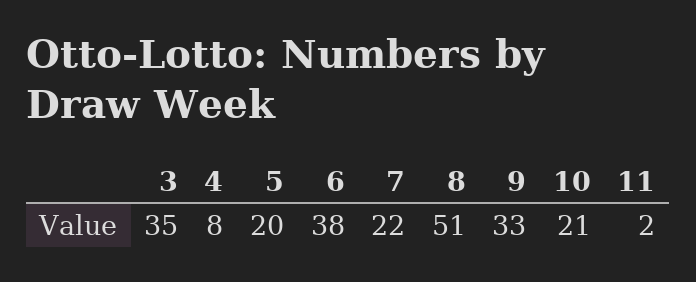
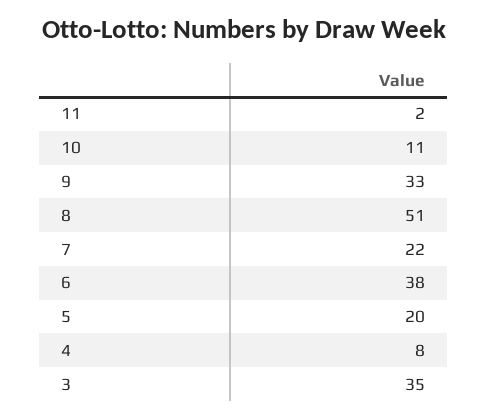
  {
    "3": 35,
    "4": 8,
    "5": 20,
    "6": 38,
    "7": 22,
    "8": 51,
    "9": 33,
-   "10": 21,
+   "10": 11,
    "11": 2
  }

